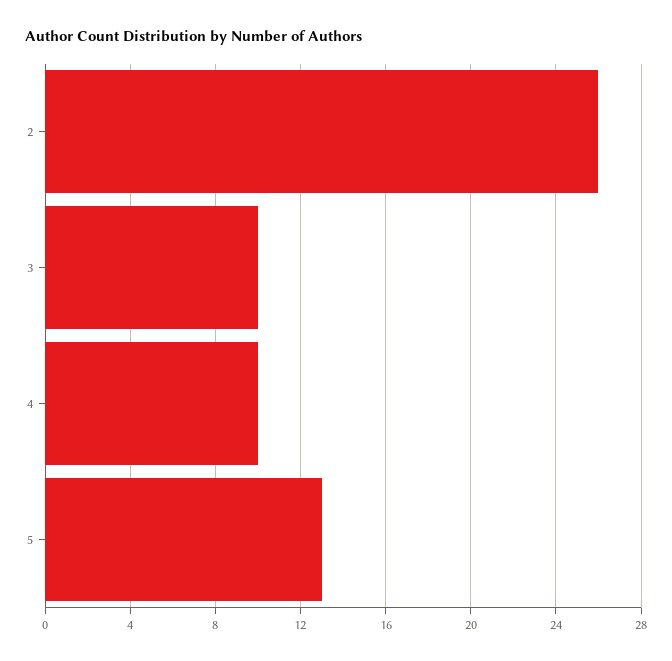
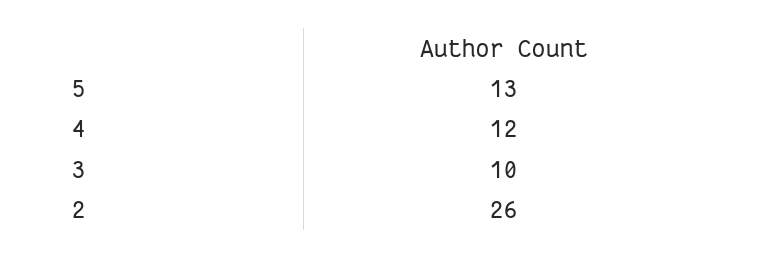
  {
    "2": 26,
    "3": 10,
-   "4": 10,
+   "4": 12,
    "5": 13
  }

